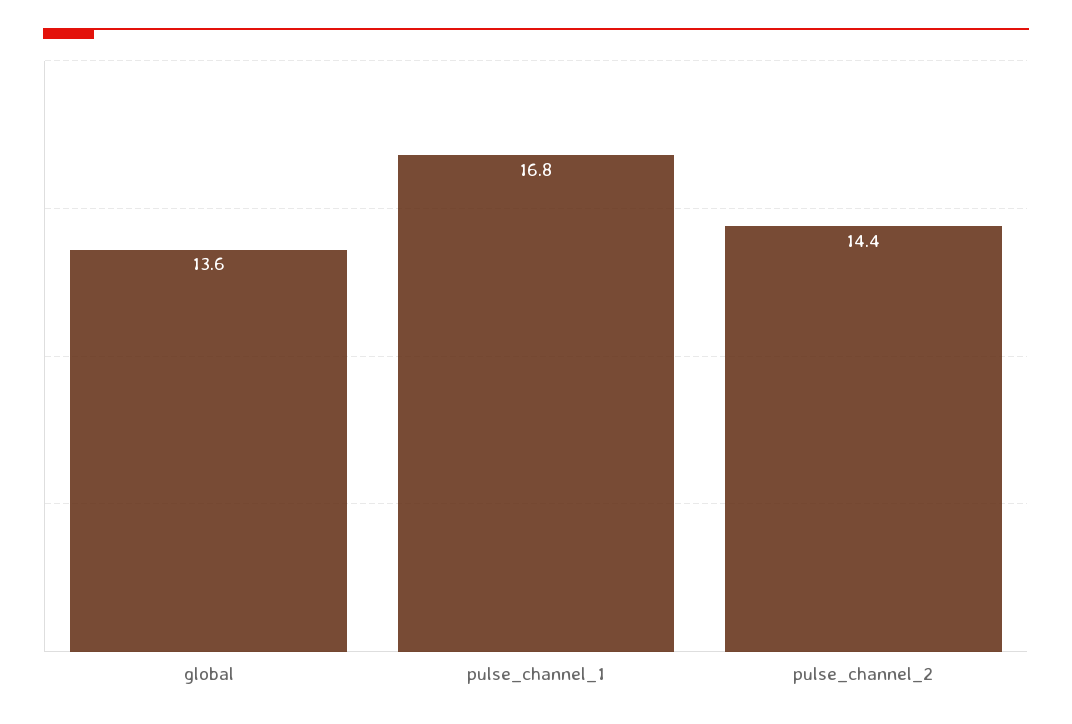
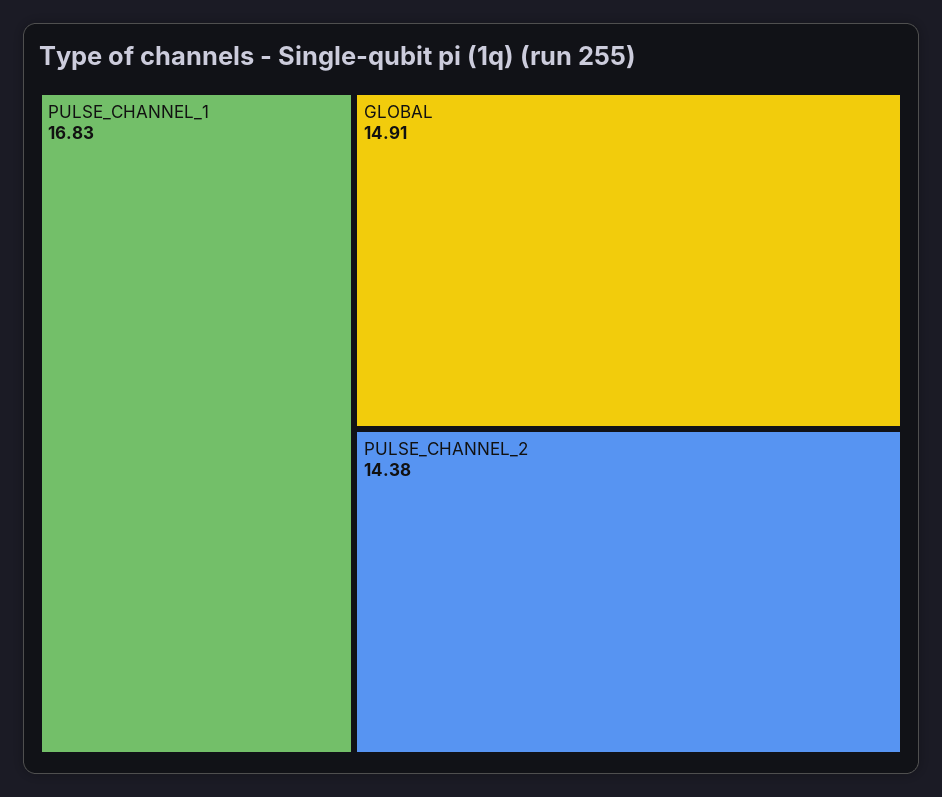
  {
-   "global": 13.6,
+   "global": 14.91,
    "pulse_channel_1": 16.83,
    "pulse_channel_2": 14.38
  }

